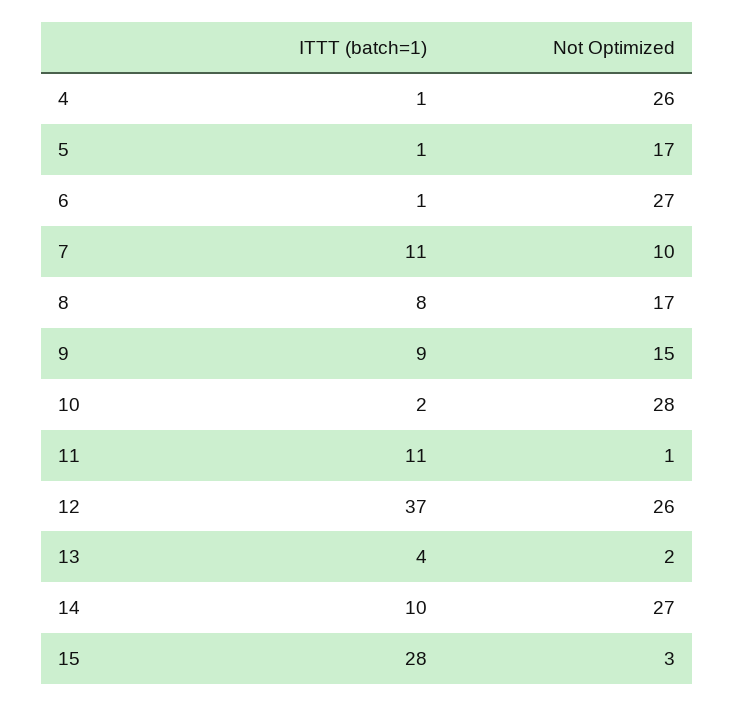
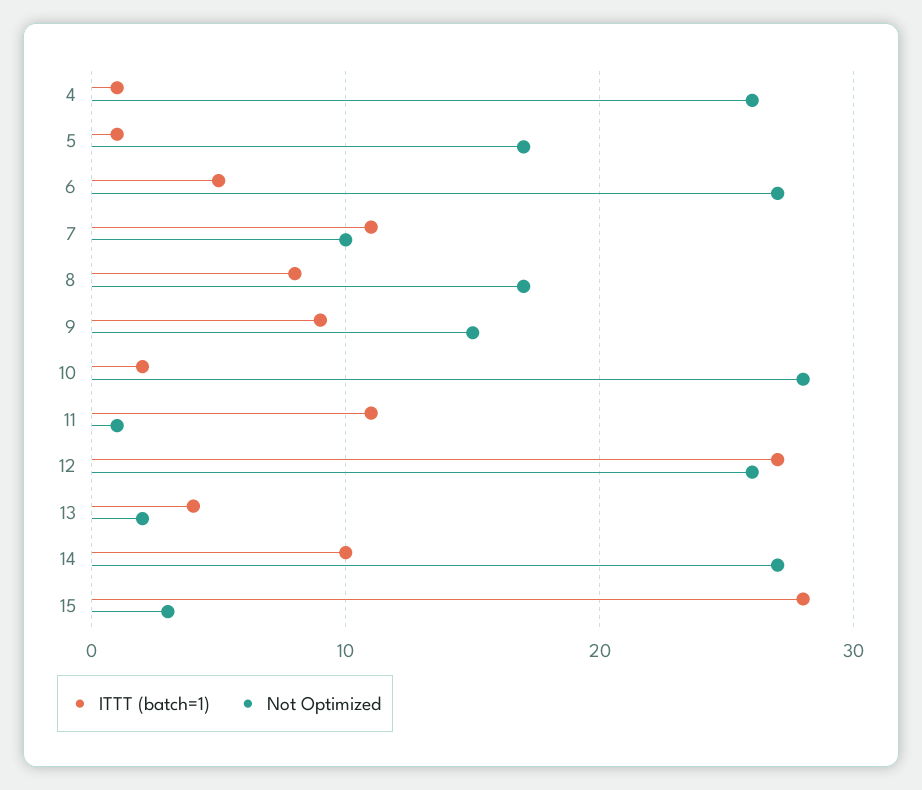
  {
    "ITTT (batch=1)": {
      "4": 1,
      "5": 1,
-     "6": 1,
+     "6": 5,
      "7": 11,
      "8": 8,
      "9": 9,
      "10": 2,
      "11": 11,
-     "12": 37,
+     "12": 27,
      "13": 4,
      "14": 10,
      "15": 28
    },
    "Not Optimized": {
      "4": 26,
      "5": 17,
      "6": 27,
      "7": 10,
      "8": 17,
      "9": 15,
      "10": 28,
      "11": 1,
      "12": 26,
      "13": 2,
      "14": 27,
      "15": 3
    }
  }

